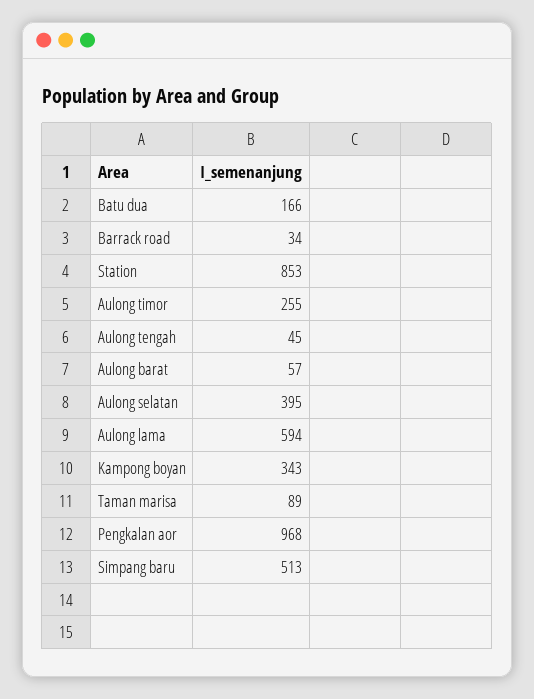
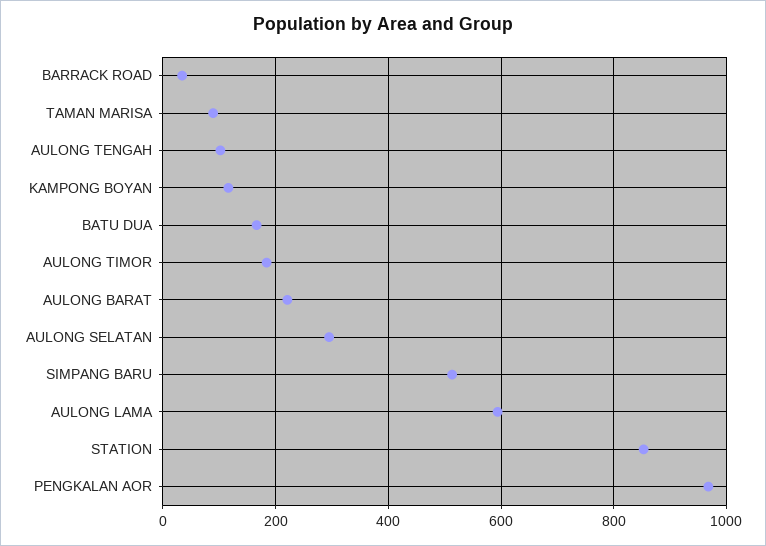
  {
    "Batu dua": 166,
    "Barrack road": 34,
    "Station": 853,
-   "Aulong timor": 255,
+   "Aulong timor": 180,
-   "Aulong tengah": 45,
+   "Aulong tengah": 100,
-   "Aulong barat": 57,
+   "Aulong barat": 220,
-   "Aulong selatan": 395,
+   "Aulong selatan": 300,
    "Aulong lama": 594,
-   "Kampong boyan": 343,
+   "Kampong boyan": 120,
    "Taman marisa": 89,
    "Pengkalan aor": 968,
    "Simpang baru": 513
  }

